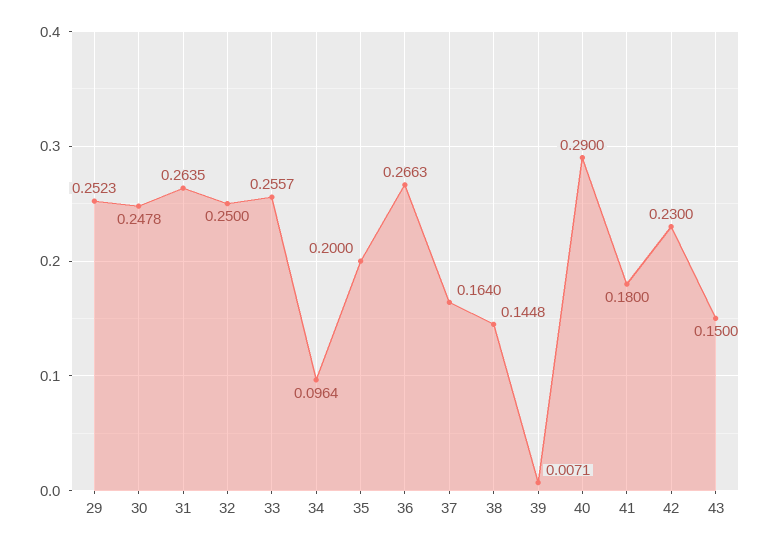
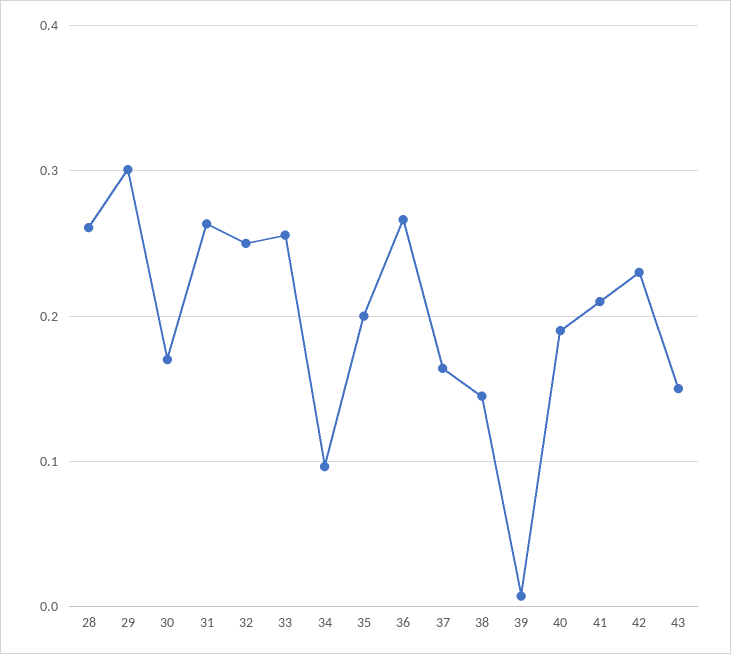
  {
-   "29": 0.2523,
+   "29": 0.3,
-   "30": 0.2478,
+   "30": 0.17,
    "31": 0.2635,
    "32": 0.25,
    "33": 0.2557,
    "34": 0.0964,
    "35": 0.2,
    "36": 0.2663,
    "37": 0.164,
    "38": 0.1448,
    "39": 0.0071,
-   "40": 0.29,
+   "40": 0.19,
-   "41": 0.18,
+   "41": 0.21,
    "42": 0.23,
-   "43": 0.15
+   "43": 0.15,
+   "28": 0.26
  }

